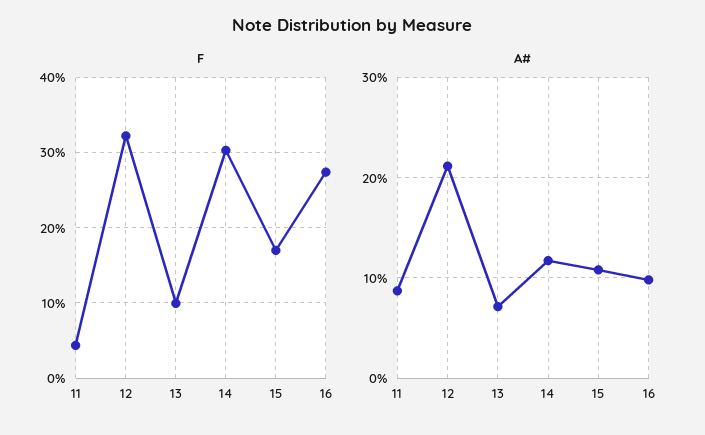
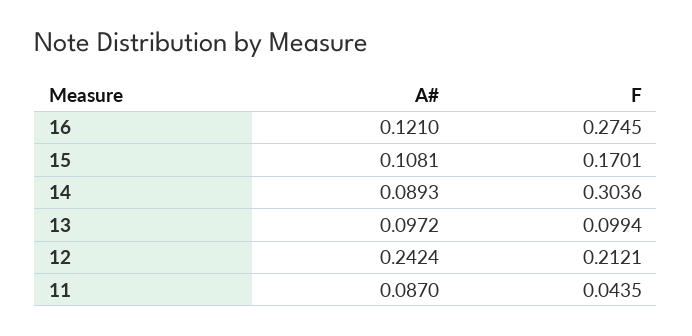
  {
    "F": {
      "11": 0.0435,
-     "12": 0.32,
+     "12": 0.2121,
      "13": 0.0994,
      "14": 0.3036,
      "15": 0.1701,
      "16": 0.2745
    },
    "A#": {
      "11": 0.087,
-     "12": 0.21,
+     "12": 0.2424,
-     "13": 0.07,
+     "13": 0.0972,
-     "14": 0.12,
+     "14": 0.0893,
      "15": 0.1081,
-     "16": 0.1
+     "16": 0.121
    }
  }

